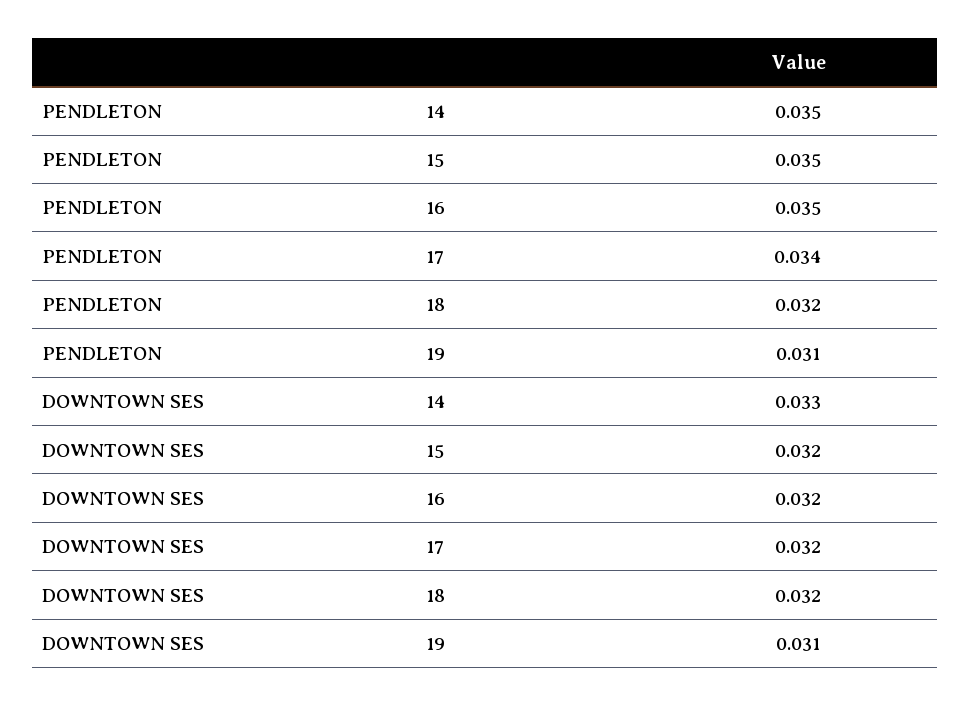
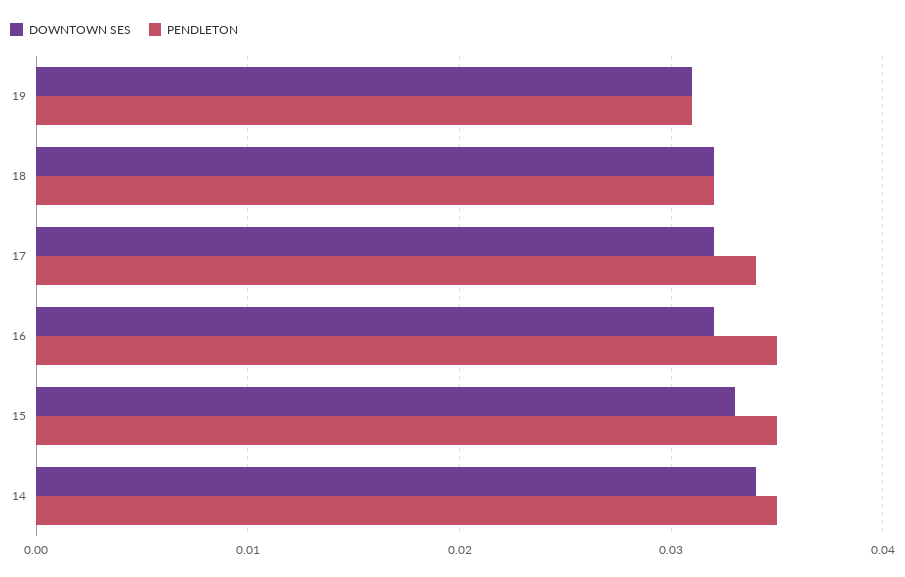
  {
    "PENDLETON": {
      "14": 0.035,
      "15": 0.035,
      "16": 0.035,
      "17": 0.034,
      "18": 0.032,
      "19": 0.031
    },
    "DOWNTOWN SES": {
-     "14": 0.033,
+     "14": 0.034,
-     "15": 0.032,
+     "15": 0.033,
      "16": 0.032,
      "17": 0.032,
      "18": 0.032,
      "19": 0.031
    }
  }

